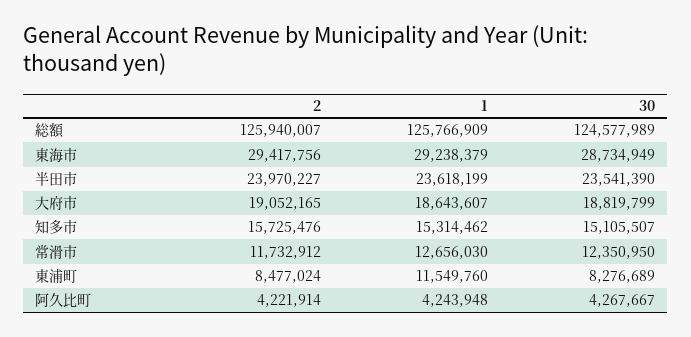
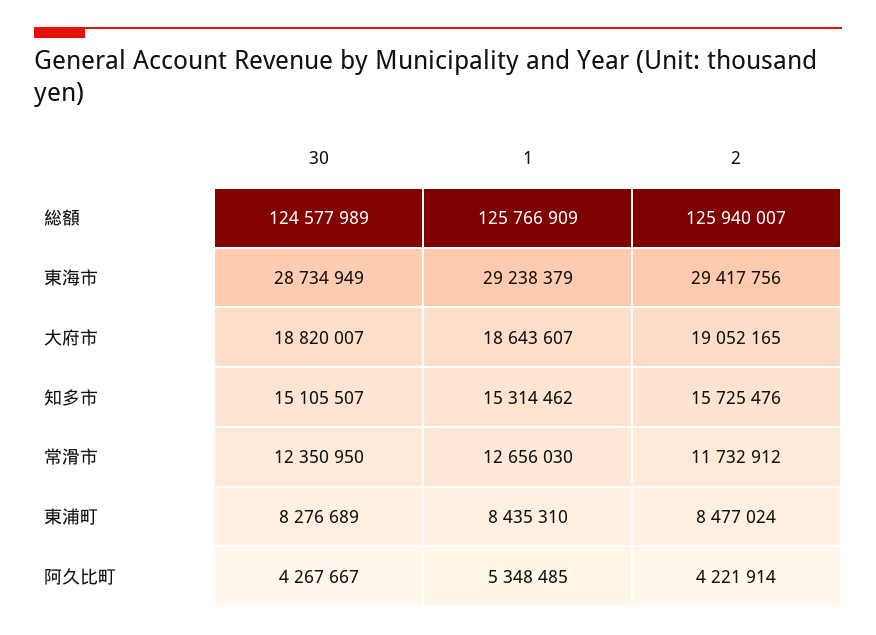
  {
    "2": {
      "総額": 125940007,
      "東海市": 29417756,
-     "半田市": 23970227,
      "大府市": 19052165,
      "知多市": 15725476,
      "常滑市": 11732912,
      "東浦町": 8477024,
      "阿久比町": 4221914
    },
    "1": {
      "総額": 125766909,
      "東海市": 29238379,
-     "半田市": 23618199,
      "大府市": 18643607,
      "知多市": 15314462,
      "常滑市": 12656030,
-     "東浦町": 11549760,
+     "東浦町": 8435310,
-     "阿久比町": 4243948
+     "阿久比町": 5348485
    },
    "30": {
      "総額": 124577989,
      "東海市": 28734949,
-     "半田市": 23541390,
-     "大府市": 18819799,
+     "大府市": 18820007,
      "知多市": 15105507,
      "常滑市": 12350950,
      "東浦町": 8276689,
      "阿久比町": 4267667
    }
  }

